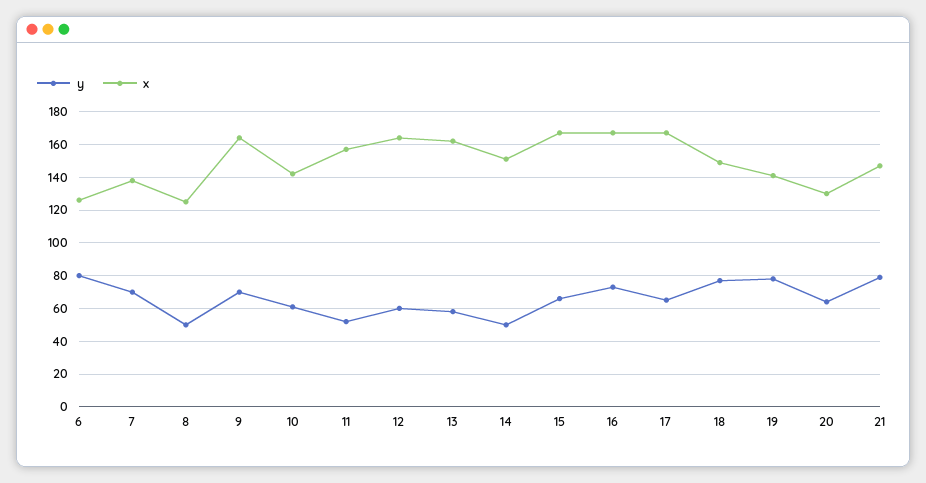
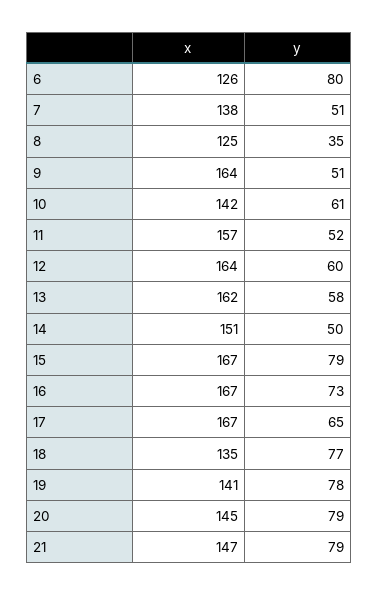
  {
    "y": {
      "6": 80,
-     "7": 70,
+     "7": 51,
-     "8": 50,
+     "8": 35,
-     "9": 70,
+     "9": 51,
      "10": 61,
      "11": 52,
      "12": 60,
      "13": 58,
      "14": 50,
-     "15": 65,
+     "15": 79,
      "16": 73,
      "17": 65,
      "18": 77,
      "19": 78,
-     "20": 65,
+     "20": 79,
      "21": 79
    },
    "x": {
      "6": 126,
      "7": 138,
      "8": 125,
      "9": 164,
      "10": 142,
      "11": 157,
      "12": 164,
      "13": 162,
      "14": 151,
      "15": 167,
      "16": 167,
      "17": 167,
-     "18": 150,
+     "18": 135,
      "19": 141,
-     "20": 130,
+     "20": 145,
      "21": 147
    }
  }

